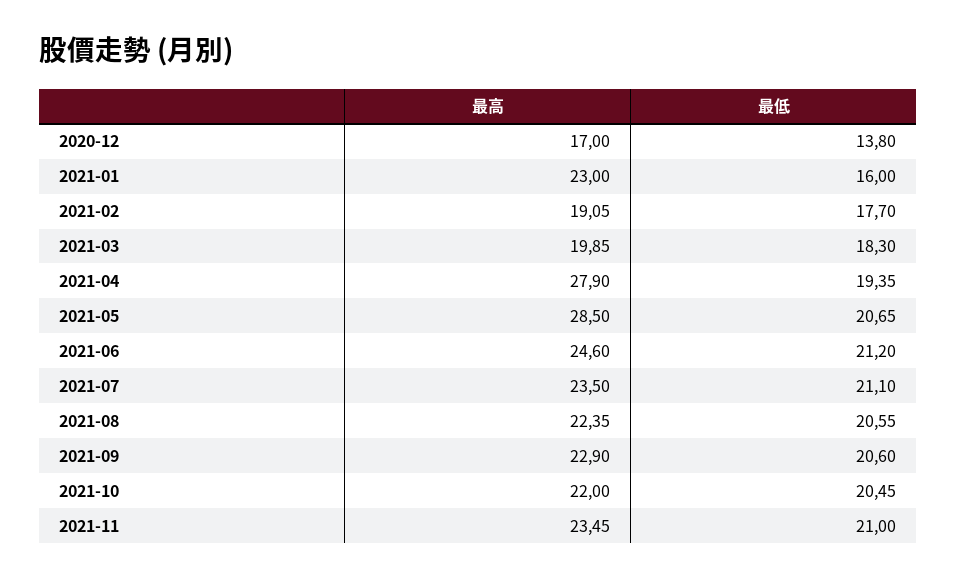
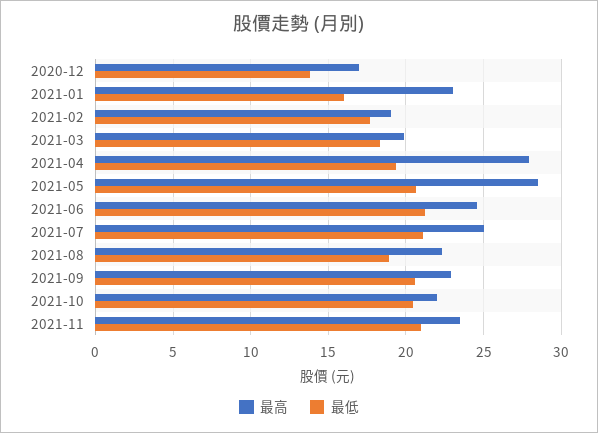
  {
    "最高": {
      "2020-12": 17,
      "2021-01": 23,
      "2021-02": 19.05,
      "2021-03": 19.85,
      "2021-04": 27.9,
      "2021-05": 28.5,
      "2021-06": 24.6,
-     "2021-07": 23.5,
+     "2021-07": 25,
      "2021-08": 22.35,
      "2021-09": 22.9,
      "2021-10": 22,
      "2021-11": 23.45
    },
    "最低": {
      "2020-12": 13.8,
      "2021-01": 16,
      "2021-02": 17.7,
      "2021-03": 18.3,
      "2021-04": 19.35,
      "2021-05": 20.65,
      "2021-06": 21.2,
      "2021-07": 21.1,
-     "2021-08": 20.55,
+     "2021-08": 19,
      "2021-09": 20.6,
      "2021-10": 20.45,
      "2021-11": 21
    }
  }

